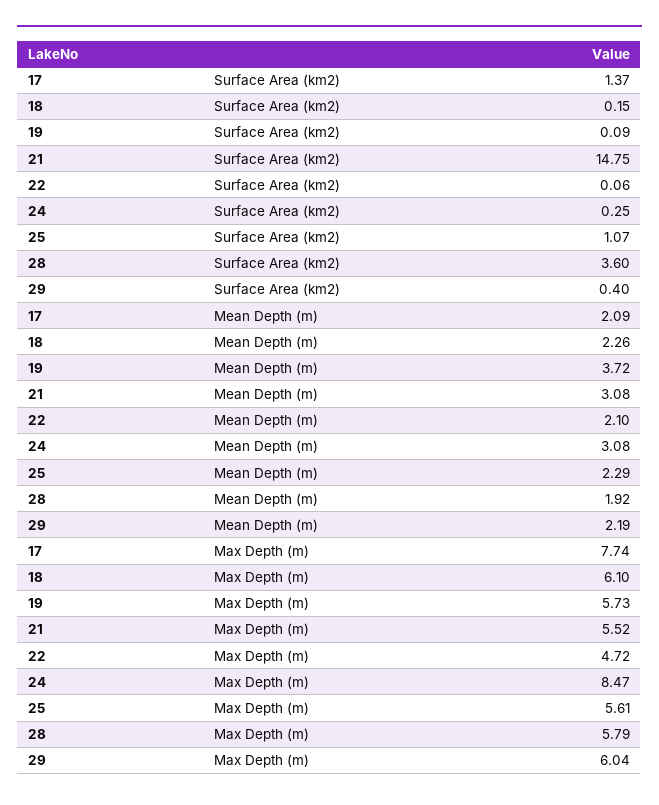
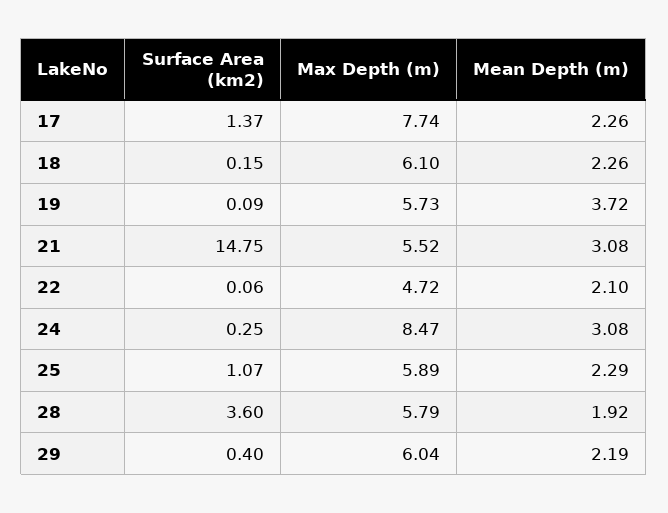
  {
    "17": {
      "Surface Area (km2)": 1.37,
-     "Mean Depth (m)": 2.09,
+     "Mean Depth (m)": 2.26,
      "Max Depth (m)": 7.74
    },
    "18": {
      "Surface Area (km2)": 0.15,
      "Mean Depth (m)": 2.26,
      "Max Depth (m)": 6.1
    },
    "19": {
      "Surface Area (km2)": 0.09,
      "Mean Depth (m)": 3.72,
      "Max Depth (m)": 5.73
    },
    "21": {
      "Surface Area (km2)": 14.75,
      "Mean Depth (m)": 3.08,
      "Max Depth (m)": 5.52
    },
    "22": {
      "Surface Area (km2)": 0.06,
      "Mean Depth (m)": 2.1,
      "Max Depth (m)": 4.72
    },
    "24": {
      "Surface Area (km2)": 0.25,
      "Mean Depth (m)": 3.08,
      "Max Depth (m)": 8.47
    },
    "25": {
      "Surface Area (km2)": 1.07,
      "Mean Depth (m)": 2.29,
-     "Max Depth (m)": 5.61
+     "Max Depth (m)": 5.89
    },
    "28": {
      "Surface Area (km2)": 3.6,
      "Mean Depth (m)": 1.92,
      "Max Depth (m)": 5.79
    },
    "29": {
      "Surface Area (km2)": 0.4,
      "Mean Depth (m)": 2.19,
      "Max Depth (m)": 6.04
    }
  }

